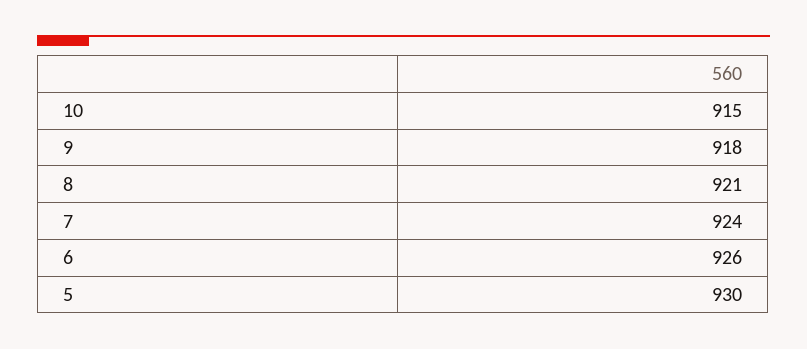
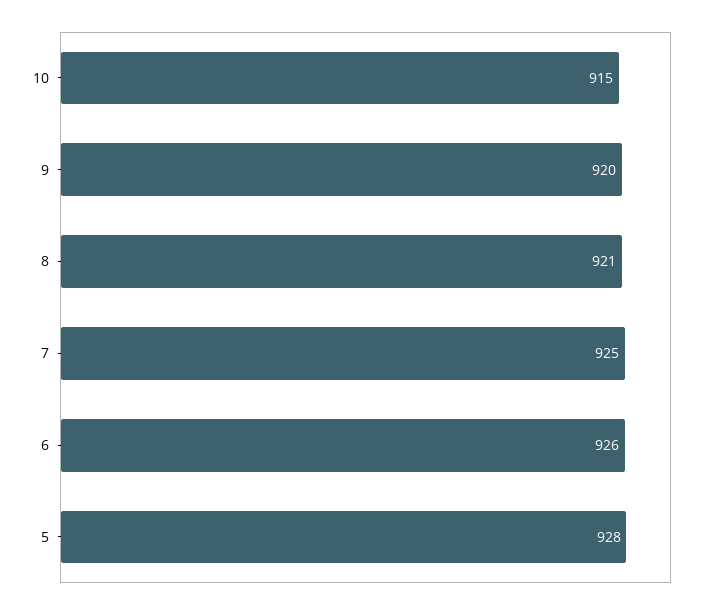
  {
    "10": 915,
-   "9": 918,
+   "9": 920,
    "8": 921,
-   "7": 924,
+   "7": 925,
    "6": 926,
-   "5": 930
+   "5": 928
  }

